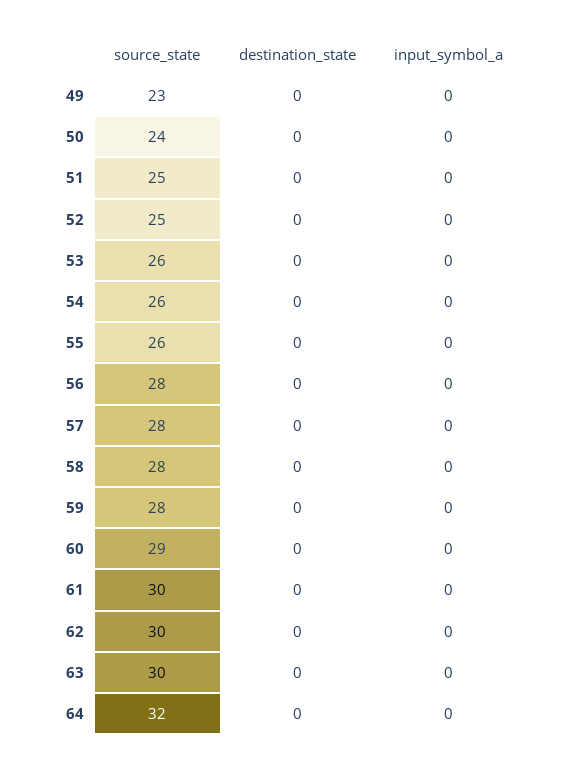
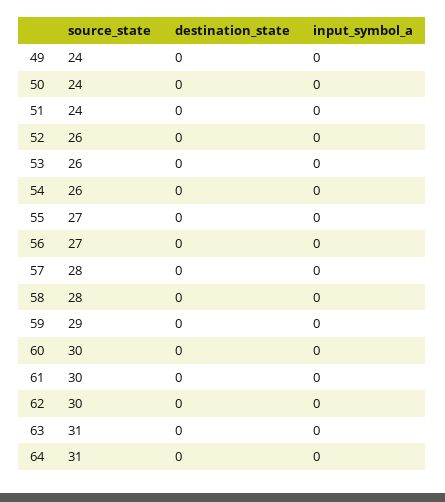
  {
    "source_state": {
-     "49": 23,
+     "49": 24,
      "50": 24,
-     "51": 25,
+     "51": 24,
-     "52": 25,
+     "52": 26,
      "53": 26,
      "54": 26,
-     "55": 26,
+     "55": 27,
-     "56": 28,
+     "56": 27,
      "57": 28,
      "58": 28,
-     "59": 28,
+     "59": 29,
-     "60": 29,
+     "60": 30,
      "61": 30,
      "62": 30,
-     "63": 30,
+     "63": 31,
-     "64": 32
+     "64": 31
    },
    "destination_state": {
      "49": 0,
      "50": 0,
      "51": 0,
      "52": 0,
      "53": 0,
      "54": 0,
      "55": 0,
      "56": 0,
      "57": 0,
      "58": 0,
      "59": 0,
      "60": 0,
      "61": 0,
      "62": 0,
      "63": 0,
      "64": 0
    },
    "input_symbol_a": {
      "49": 0,
      "50": 0,
      "51": 0,
      "52": 0,
      "53": 0,
      "54": 0,
      "55": 0,
      "56": 0,
      "57": 0,
      "58": 0,
      "59": 0,
      "60": 0,
      "61": 0,
      "62": 0,
      "63": 0,
      "64": 0
    }
  }

